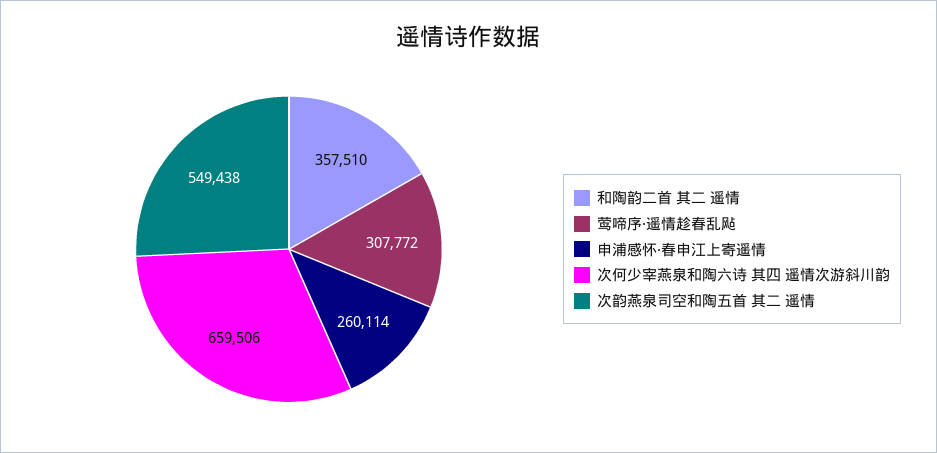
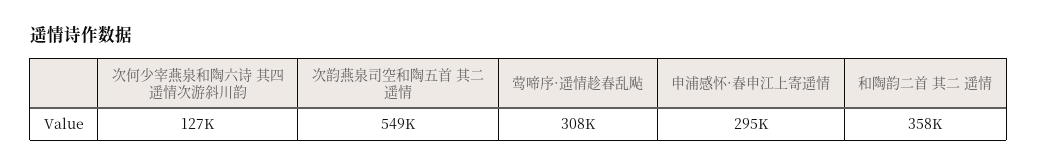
  {
    "和陶韵二首 其二 遥情": 357510,
    "莺啼序·遥情趁春乱飐": 307772,
-   "申浦感怀·春申江上寄遥情": 260114,
+   "申浦感怀·春申江上寄遥情": 295000,
-   "次何少宰燕泉和陶六诗 其四 遥情次游斜川韵": 659506,
+   "次何少宰燕泉和陶六诗 其四 遥情次游斜川韵": 127000,
    "次韵燕泉司空和陶五首 其二 遥情": 549438
  }

